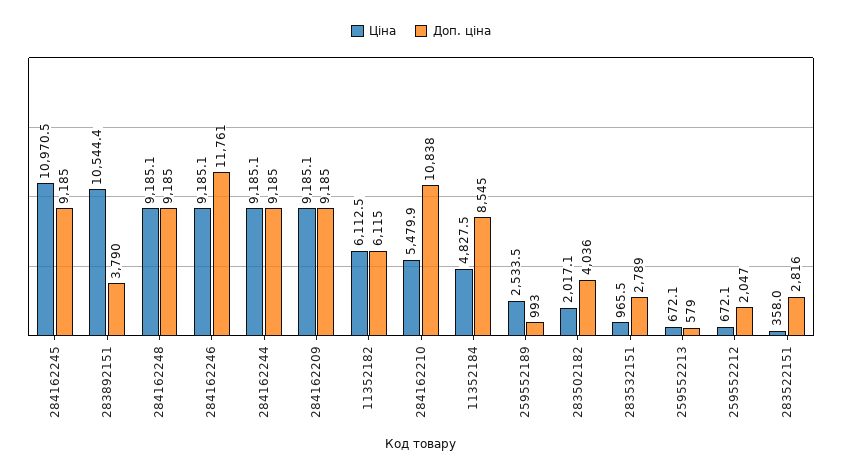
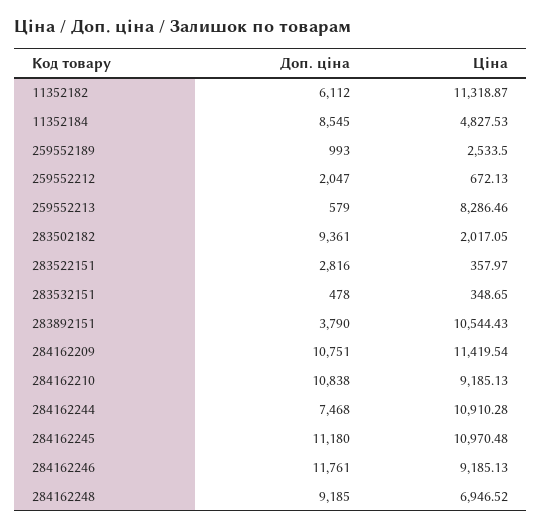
  {
    "Ціна": {
      "284162245": 10970.48,
      "283892151": 10544.43,
-     "284162248": 9185.1,
+     "284162248": 6946.52,
      "284162246": 9185.13,
-     "284162244": 9185.1,
+     "284162244": 10910.28,
-     "284162209": 9185.1,
+     "284162209": 11419.54,
-     "11352182": 6112.5,
+     "11352182": 11318.87,
-     "284162210": 5479.9,
+     "284162210": 9185.13,
      "11352184": 4827.53,
      "259552189": 2533.5,
      "283502182": 2017.05,
-     "283532151": 965.5,
+     "283532151": 348.65,
-     "259552213": 672.1,
+     "259552213": 8286.46,
      "259552212": 672.13,
      "283522151": 357.97
    },
    "Доп. ціна": {
-     "284162245": 9185,
+     "284162245": 11180,
      "283892151": 3790,
      "284162248": 9185,
      "284162246": 11761,
-     "284162244": 9185,
+     "284162244": 7468,
-     "284162209": 9185,
+     "284162209": 10751,
-     "11352182": 6115,
+     "11352182": 6112,
      "284162210": 10838,
      "11352184": 8545,
      "259552189": 993,
-     "283502182": 4036,
+     "283502182": 9361,
-     "283532151": 2789,
+     "283532151": 478,
      "259552213": 579,
      "259552212": 2047,
      "283522151": 2816
    }
  }

